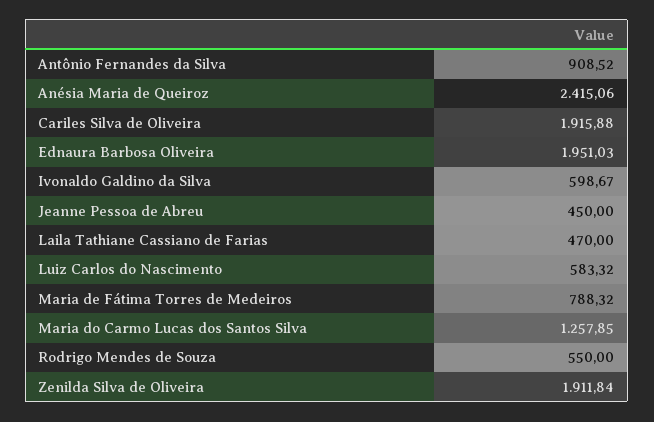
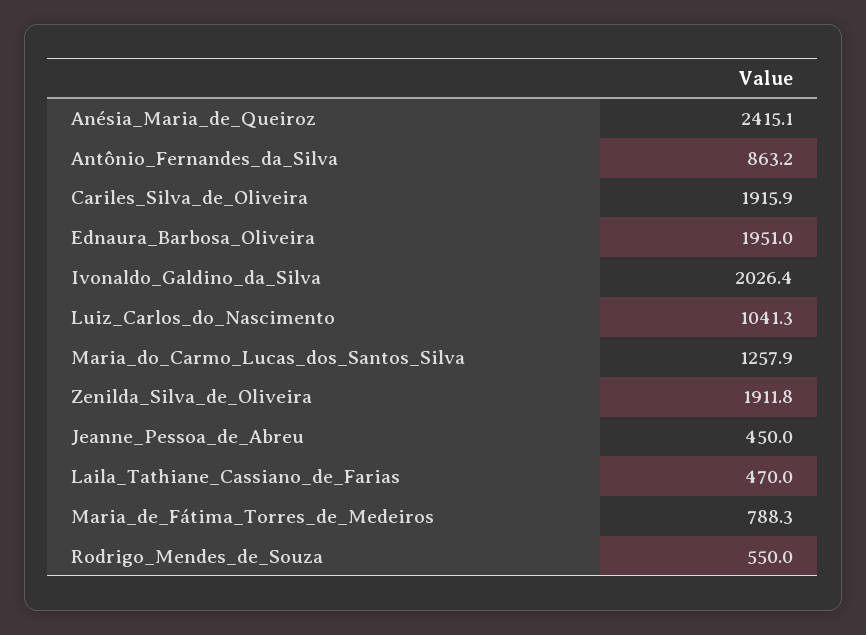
  {
-   "Antônio Fernandes da Silva": 908.52,
+   "Antônio Fernandes da Silva": 863.2,
    "Anésia Maria de Queiroz": 2415.06,
    "Cariles Silva de Oliveira": 1915.88,
    "Ednaura Barbosa Oliveira": 1951.03,
-   "Ivonaldo Galdino da Silva": 598.67,
+   "Ivonaldo Galdino da Silva": 2026.4,
    "Jeanne Pessoa de Abreu": 450,
    "Laila Tathiane Cassiano de Farias": 470,
-   "Luiz Carlos do Nascimento": 583.32,
+   "Luiz Carlos do Nascimento": 1041.3,
    "Maria de Fátima Torres de Medeiros": 788.32,
    "Maria do Carmo Lucas dos Santos Silva": 1257.85,
    "Rodrigo Mendes de Souza": 550,
    "Zenilda Silva de Oliveira": 1911.84
  }

